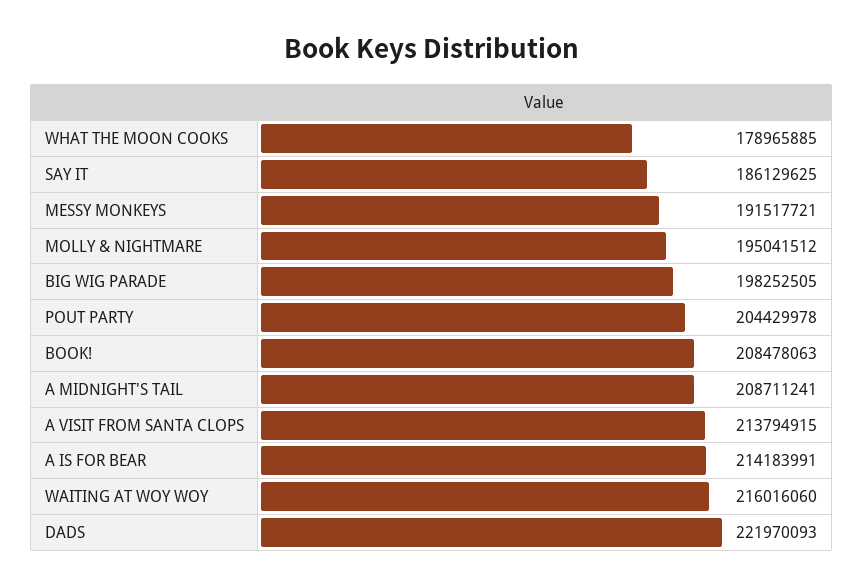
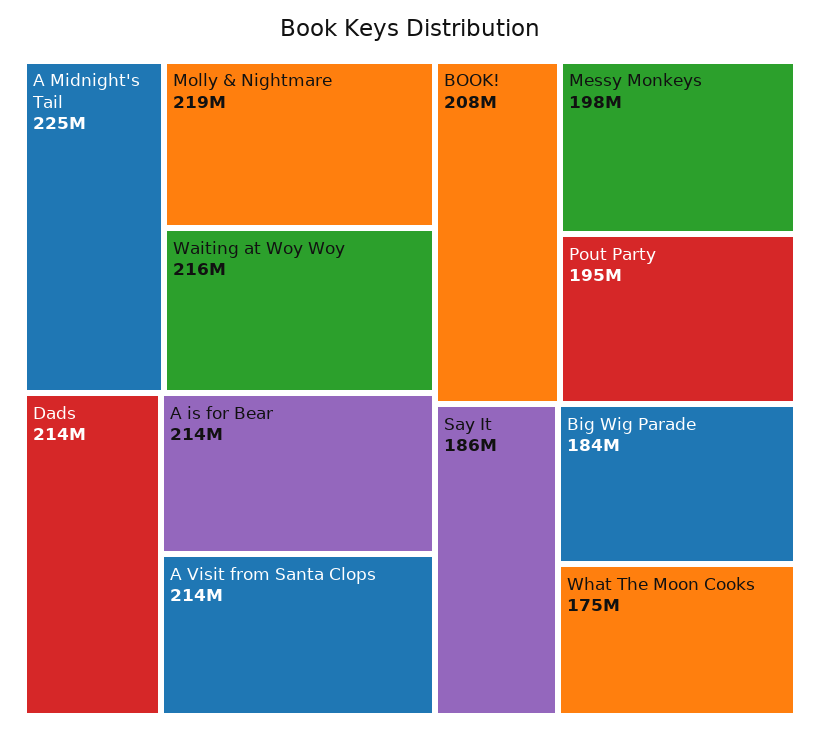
  {
-   "WHAT THE MOON COOKS": 178965885,
+   "WHAT THE MOON COOKS": 175000000,
    "SAY IT": 186129625,
-   "MESSY MONKEYS": 191517721,
+   "MESSY MONKEYS": 198000000,
-   "MOLLY & NIGHTMARE": 195041512,
+   "MOLLY & NIGHTMARE": 219000000,
-   "BIG WIG PARADE": 198252505,
+   "BIG WIG PARADE": 184000000,
-   "POUT PARTY": 204429978,
+   "POUT PARTY": 195000000,
    "BOOK!": 208478063,
-   "A MIDNIGHT'S TAIL": 208711241,
+   "A MIDNIGHT'S TAIL": 225000000,
    "A VISIT FROM SANTA CLOPS": 213794915,
    "A IS FOR BEAR": 214183991,
    "WAITING AT WOY WOY": 216016060,
-   "DADS": 221970093
+   "DADS": 214000000
  }

